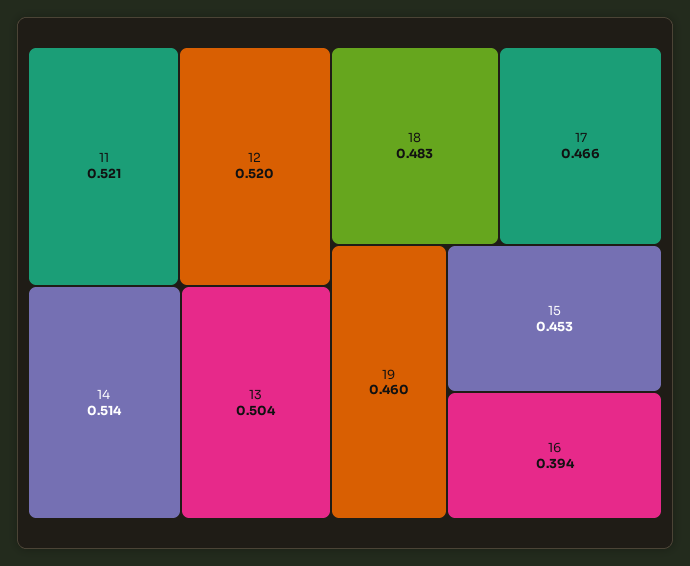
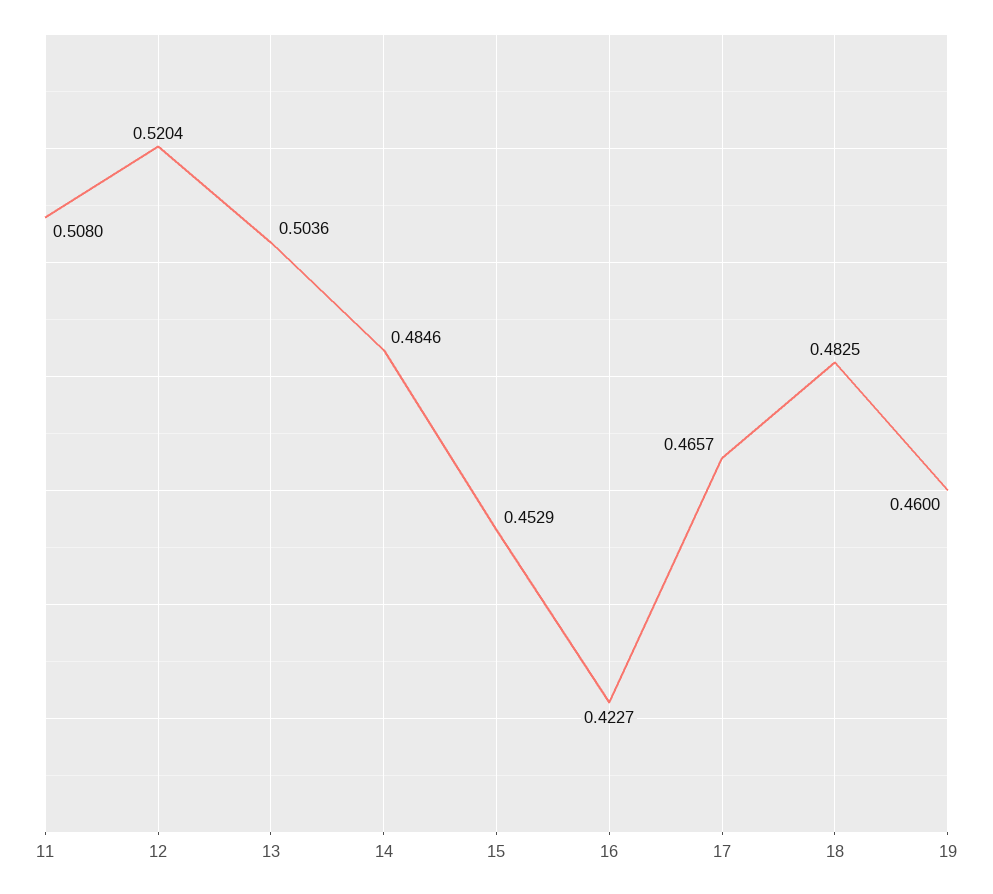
  {
-   "11": 0.521,
+   "11": 0.508,
    "12": 0.5204,
-   "14": 0.514,
+   "14": 0.4846,
    "13": 0.5036,
    "18": 0.4825,
    "17": 0.4657,
    "19": 0.46,
    "15": 0.4529,
-   "16": 0.394
+   "16": 0.4227
  }

